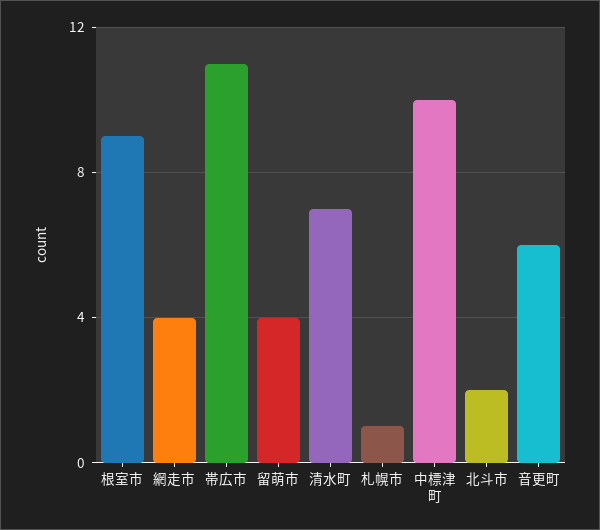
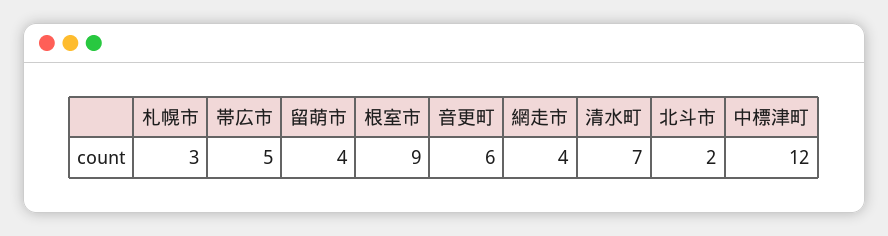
  {
    "根室市": 9,
    "網走市": 4,
-   "帯広市": 11,
+   "帯広市": 5,
    "留萌市": 4,
    "清水町": 7,
-   "札幌市": 1,
+   "札幌市": 3,
-   "中標津町": 10,
+   "中標津町": 12,
    "北斗市": 2,
    "音更町": 6
  }

